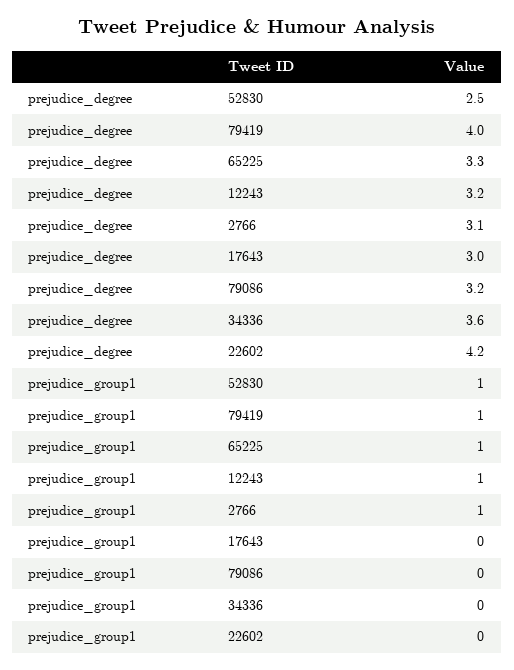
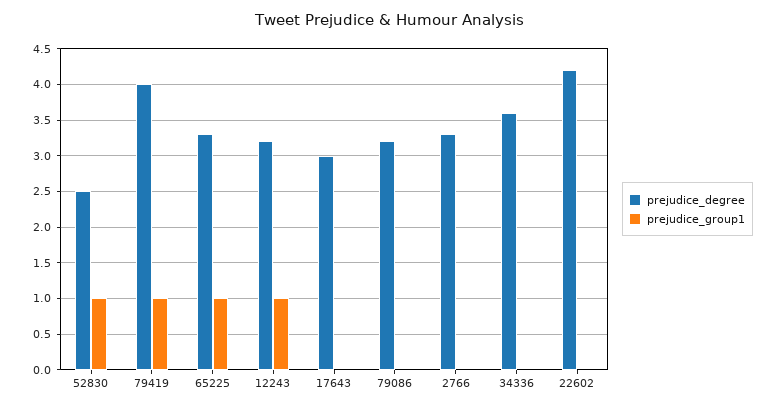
  {
    "prejudice_degree": {
      "52830": 2.5,
      "79419": 4,
      "65225": 3.3,
      "12243": 3.2,
-     "2766": 3.1,
+     "2766": 3.3,
      "17643": 3,
      "79086": 3.2,
      "34336": 3.6,
      "22602": 4.2
    },
    "prejudice_group1": {
      "52830": 1,
      "79419": 1,
      "65225": 1,
      "12243": 1,
-     "2766": 1,
+     "2766": 0,
      "17643": 0,
      "79086": 0,
      "34336": 0,
      "22602": 0
    }
  }

